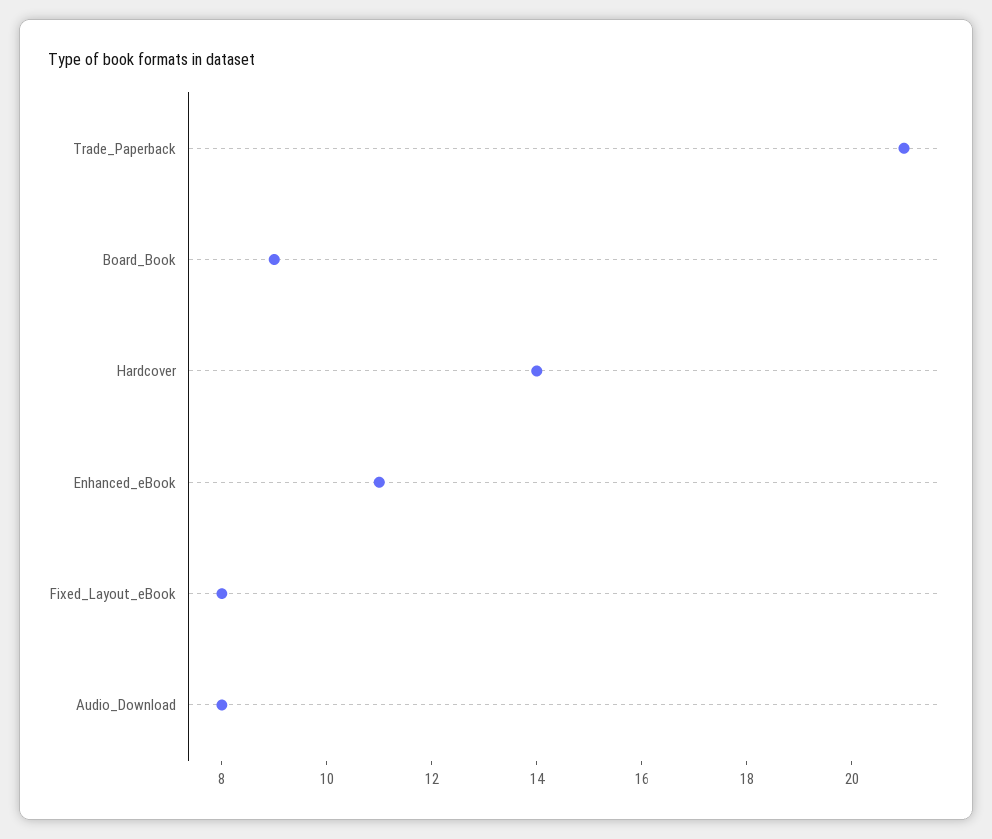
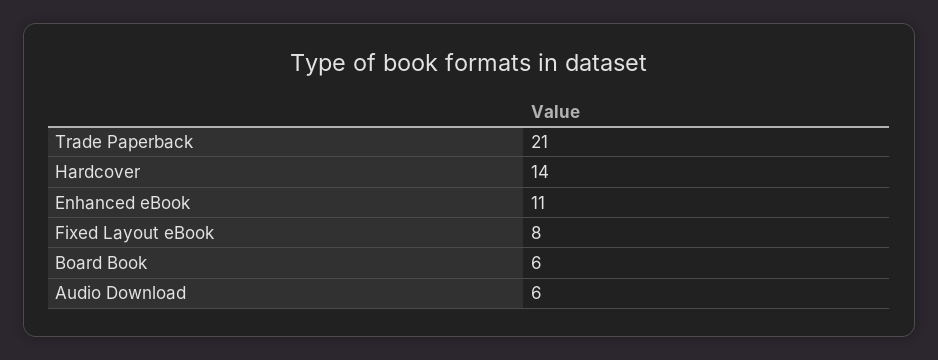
  {
    "Trade_Paperback": 21,
-   "Board_Book": 9,
+   "Board_Book": 6,
    "Hardcover": 14,
    "Enhanced_eBook": 11,
    "Fixed_Layout_eBook": 8,
-   "Audio_Download": 8
+   "Audio_Download": 6
  }

